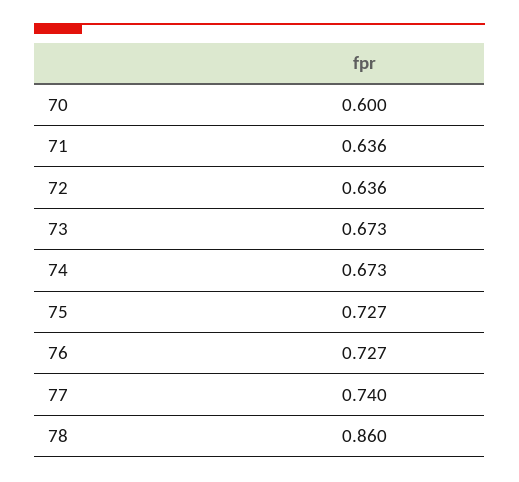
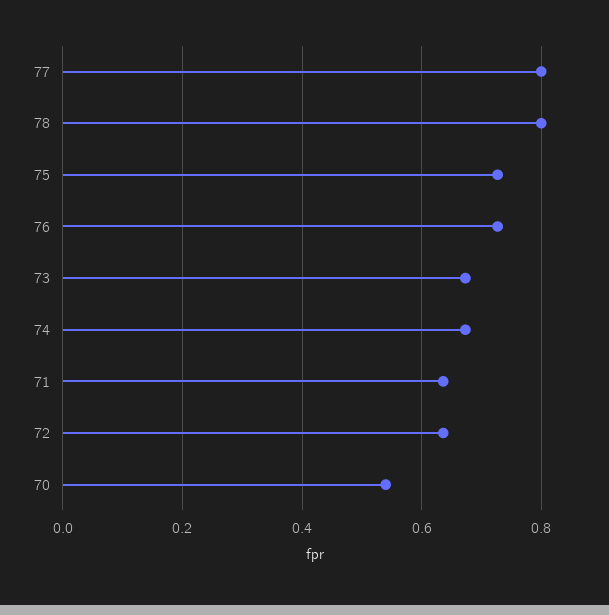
  {
-   "70": 0.6,
+   "70": 0.54,
    "71": 0.636,
    "72": 0.636,
    "73": 0.673,
    "74": 0.673,
    "75": 0.727,
    "76": 0.727,
-   "77": 0.74,
+   "77": 0.8,
-   "78": 0.86
+   "78": 0.8
  }

